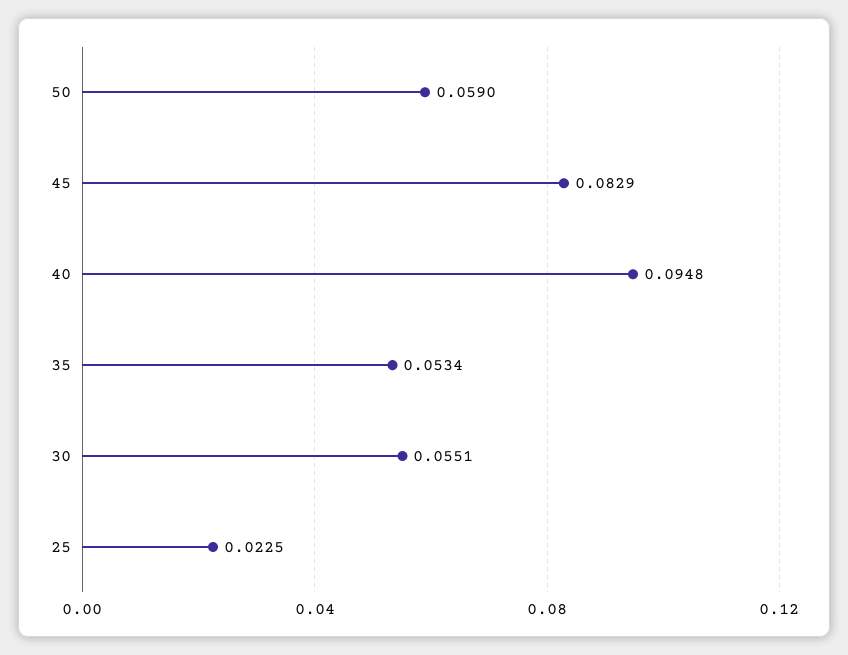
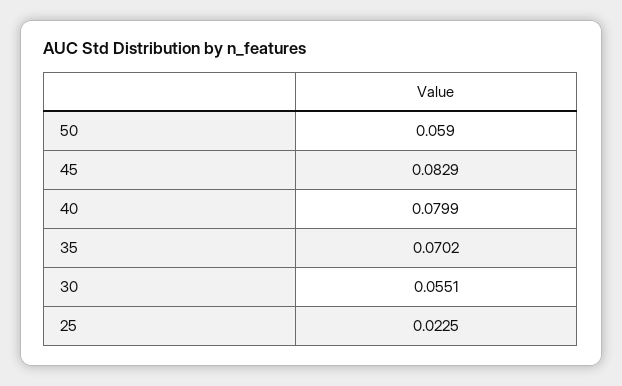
  {
    "50": 0.059,
    "45": 0.0829,
-   "40": 0.0948,
+   "40": 0.0799,
-   "35": 0.0534,
+   "35": 0.0702,
    "30": 0.0551,
    "25": 0.0225
  }

